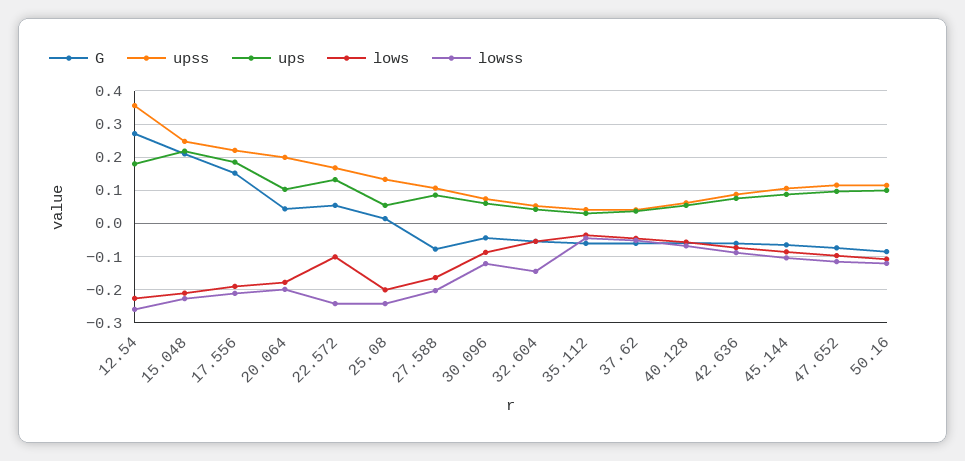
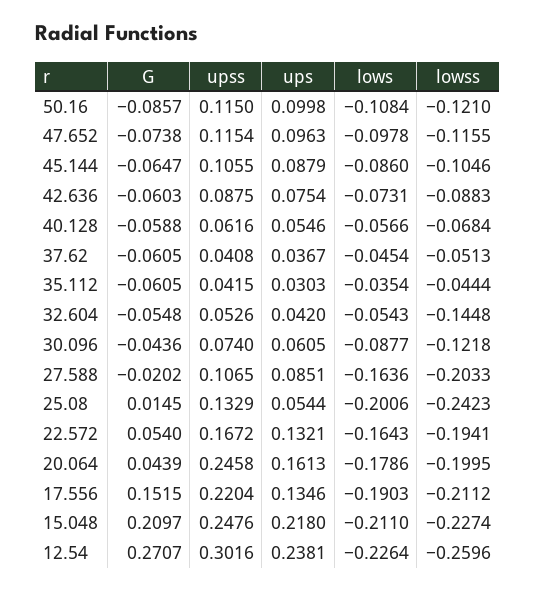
  {
    "G": {
      "12.54": 0.2707,
      "15.048": 0.2097,
      "17.556": 0.1515,
      "20.064": 0.0439,
      "22.572": 0.054,
      "25.08": 0.0145,
-     "27.588": -0.08,
+     "27.588": -0.0202,
      "30.096": -0.0436,
      "32.604": -0.0548,
      "35.112": -0.0605,
      "37.62": -0.0605,
      "40.128": -0.0588,
      "42.636": -0.0603,
      "45.144": -0.0647,
      "47.652": -0.0738,
      "50.16": -0.0857
    },
    "upss": {
-     "12.54": 0.36,
+     "12.54": 0.3016,
      "15.048": 0.2476,
      "17.556": 0.2204,
-     "20.064": 0.2,
+     "20.064": 0.2458,
      "22.572": 0.1672,
      "25.08": 0.1329,
      "27.588": 0.1065,
      "30.096": 0.074,
      "32.604": 0.0526,
      "35.112": 0.0415,
      "37.62": 0.0408,
      "40.128": 0.0616,
      "42.636": 0.0875,
      "45.144": 0.1055,
      "47.652": 0.1154,
      "50.16": 0.115
    },
    "ups": {
-     "12.54": 0.18,
+     "12.54": 0.2381,
      "15.048": 0.218,
-     "17.556": 0.18,
+     "17.556": 0.1346,
-     "20.064": 0.1,
+     "20.064": 0.1613,
      "22.572": 0.1321,
      "25.08": 0.0544,
      "27.588": 0.0851,
      "30.096": 0.0605,
      "32.604": 0.042,
      "35.112": 0.0303,
      "37.62": 0.0367,
      "40.128": 0.0546,
      "42.636": 0.0754,
      "45.144": 0.0879,
      "47.652": 0.0963,
      "50.16": 0.0998
    },
    "lows": {
      "12.54": -0.2264,
      "15.048": -0.211,
      "17.556": -0.1903,
      "20.064": -0.1786,
-     "22.572": -0.1,
+     "22.572": -0.1643,
      "25.08": -0.2006,
      "27.588": -0.1636,
      "30.096": -0.0877,
      "32.604": -0.0543,
      "35.112": -0.0354,
      "37.62": -0.0454,
      "40.128": -0.0566,
      "42.636": -0.0731,
      "45.144": -0.086,
      "47.652": -0.0978,
      "50.16": -0.1084
    },
    "lowss": {
      "12.54": -0.2596,
      "15.048": -0.2274,
      "17.556": -0.2112,
      "20.064": -0.1995,
-     "22.572": -0.24,
+     "22.572": -0.1941,
      "25.08": -0.2423,
      "27.588": -0.2033,
      "30.096": -0.1218,
      "32.604": -0.1448,
      "35.112": -0.0444,
      "37.62": -0.0513,
      "40.128": -0.0684,
      "42.636": -0.0883,
      "45.144": -0.1046,
      "47.652": -0.1155,
      "50.16": -0.121
    }
  }

